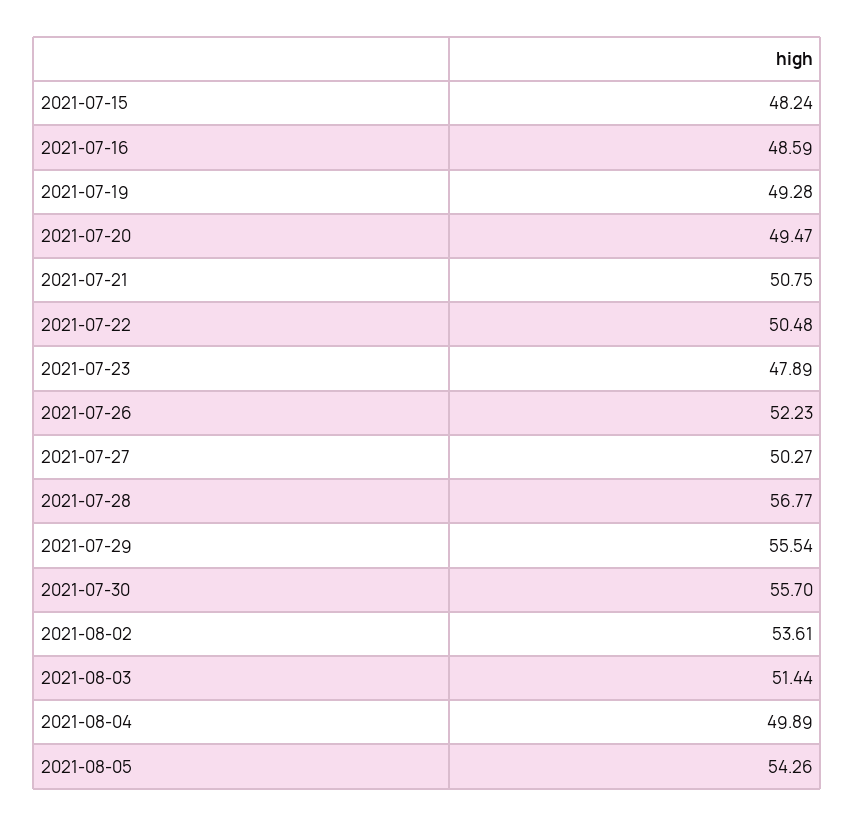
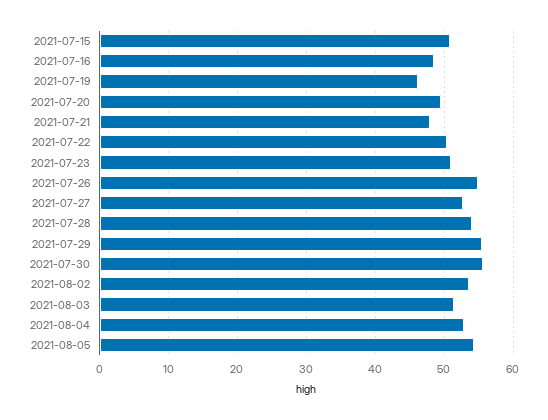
  {
-   "2021-07-15": 48.24,
+   "2021-07-15": 51,
    "2021-07-16": 48.59,
-   "2021-07-19": 49.28,
+   "2021-07-19": 46,
    "2021-07-20": 49.47,
-   "2021-07-21": 50.75,
+   "2021-07-21": 48,
    "2021-07-22": 50.48,
-   "2021-07-23": 47.89,
+   "2021-07-23": 51,
-   "2021-07-26": 52.23,
+   "2021-07-26": 55,
-   "2021-07-27": 50.27,
+   "2021-07-27": 53,
-   "2021-07-28": 56.77,
+   "2021-07-28": 54,
    "2021-07-29": 55.54,
    "2021-07-30": 55.7,
    "2021-08-02": 53.61,
    "2021-08-03": 51.44,
-   "2021-08-04": 49.89,
+   "2021-08-04": 53,
    "2021-08-05": 54.26
  }

